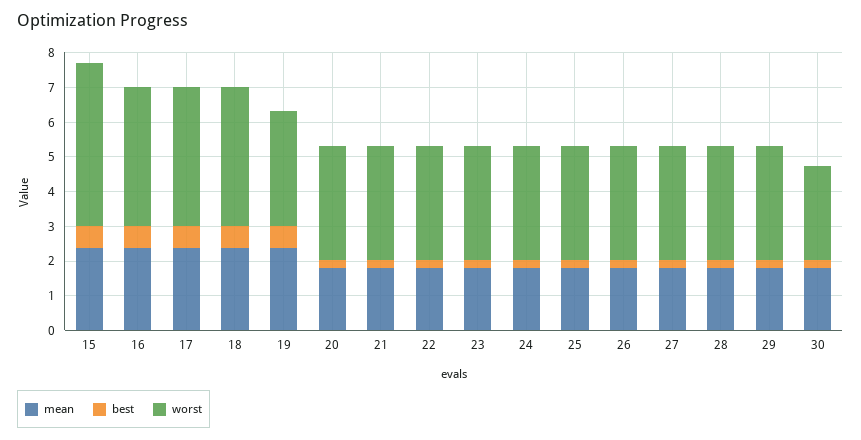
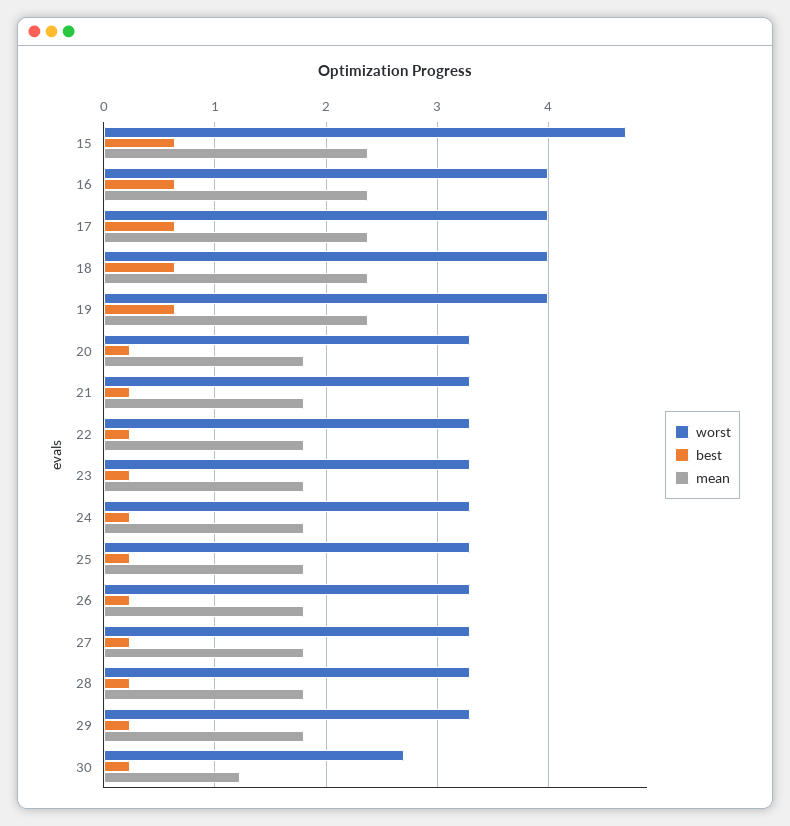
  {
    "mean": {
      "15": 2.4,
      "16": 2.4,
      "17": 2.4,
      "18": 2.4,
      "19": 2.4,
      "20": 1.8,
      "21": 1.8,
      "22": 1.8,
      "23": 1.8,
      "24": 1.8,
      "25": 1.8,
      "26": 1.8,
      "27": 1.8,
      "28": 1.8,
      "29": 1.8,
-     "30": 1.75
+     "30": 1.2
    },
    "best": {
      "15": 0.6,
      "16": 0.6,
      "17": 0.6,
      "18": 0.6,
      "19": 0.6,
      "20": 0.2,
      "21": 0.2,
      "22": 0.2,
      "23": 0.2,
      "24": 0.2,
      "25": 0.2,
      "26": 0.2,
      "27": 0.2,
      "28": 0.2,
      "29": 0.2,
      "30": 0.2
    },
    "worst": {
      "15": 4.7,
      "16": 4,
      "17": 4,
      "18": 4,
-     "19": 3.25,
+     "19": 4,
      "20": 3.3,
      "21": 3.3,
      "22": 3.3,
      "23": 3.3,
      "24": 3.3,
      "25": 3.3,
      "26": 3.3,
      "27": 3.3,
      "28": 3.3,
      "29": 3.3,
      "30": 2.7
    }
  }

